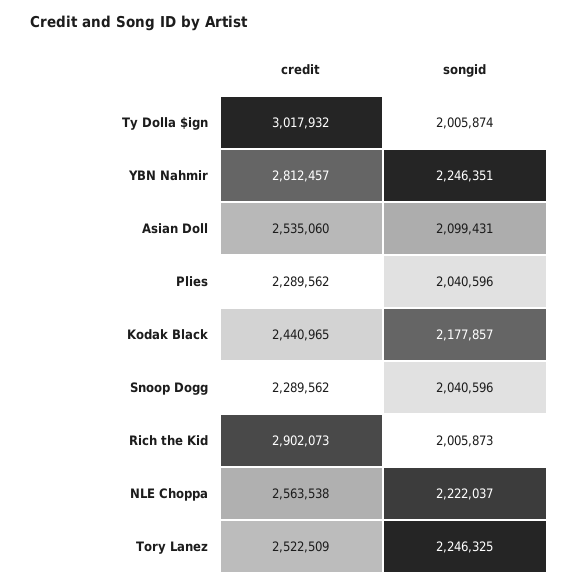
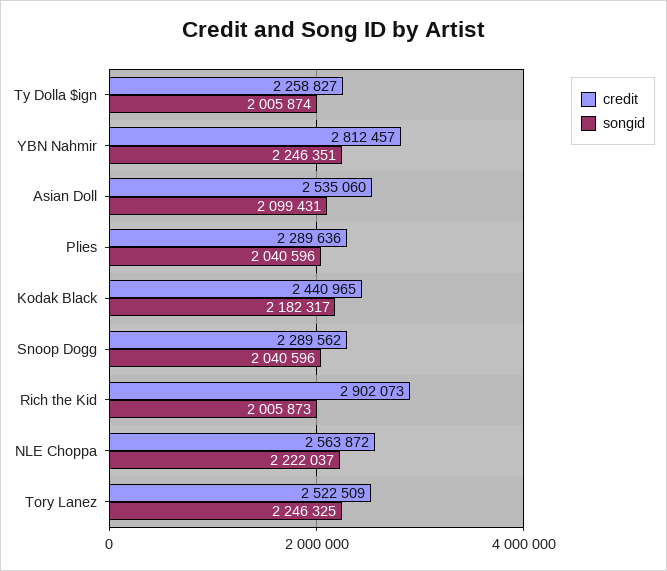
  {
    "credit": {
-     "Ty Dolla $ign": 3017932,
+     "Ty Dolla $ign": 2258827,
      "YBN Nahmir": 2812457,
      "Asian Doll": 2535060,
-     "Plies": 2289562,
+     "Plies": 2289636,
      "Kodak Black": 2440965,
      "Snoop Dogg": 2289562,
      "Rich the Kid": 2902073,
-     "NLE Choppa": 2563538,
+     "NLE Choppa": 2563872,
      "Tory Lanez": 2522509
    },
    "songid": {
      "Ty Dolla $ign": 2005874,
      "YBN Nahmir": 2246351,
      "Asian Doll": 2099431,
      "Plies": 2040596,
-     "Kodak Black": 2177857,
+     "Kodak Black": 2182317,
      "Snoop Dogg": 2040596,
      "Rich the Kid": 2005873,
      "NLE Choppa": 2222037,
      "Tory Lanez": 2246325
    }
  }

